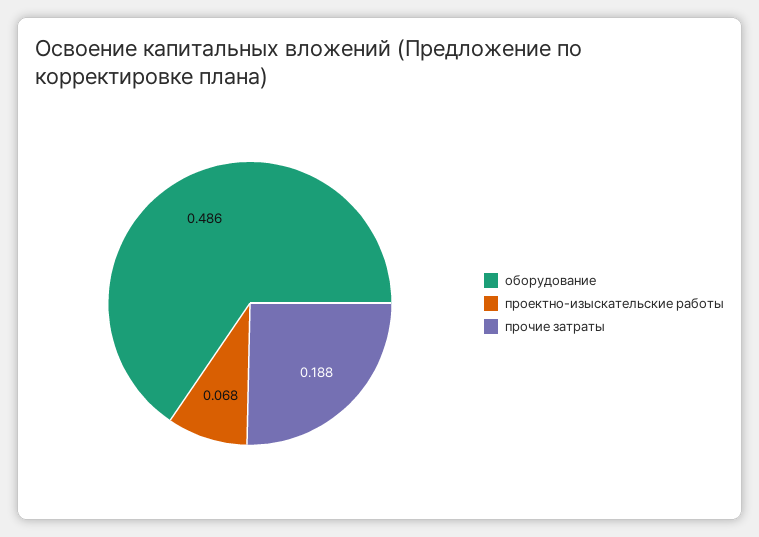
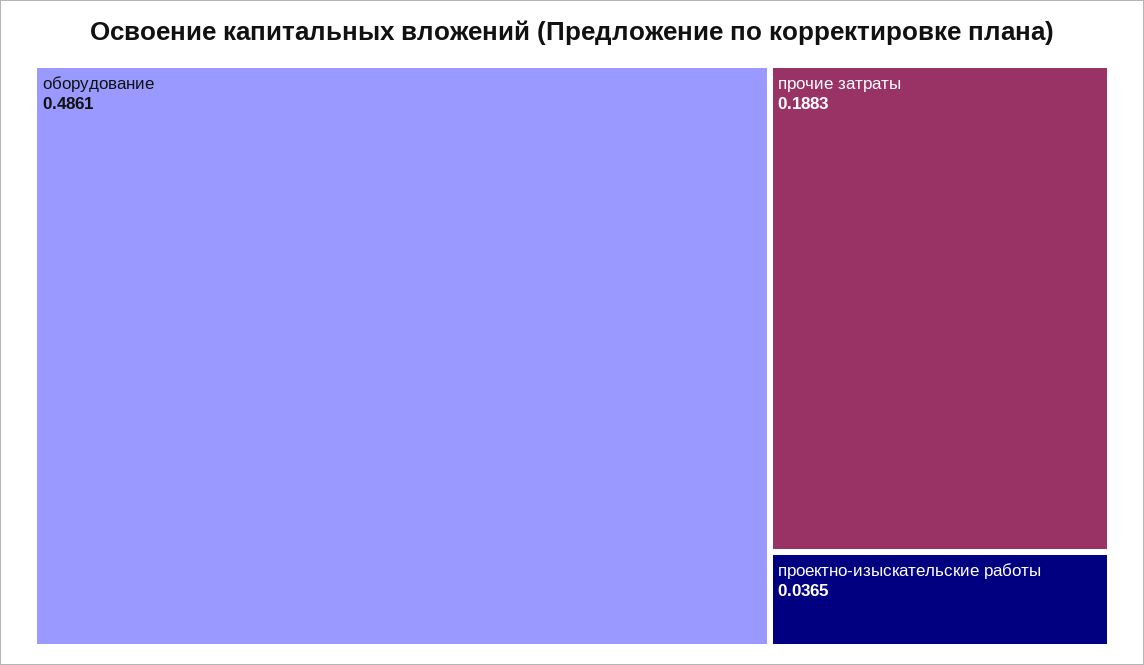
  {
    "оборудование": 0.4861,
-   "проектно-изыскательские работы": 0.068,
+   "проектно-изыскательские работы": 0.0365,
    "прочие затраты": 0.1883
  }

